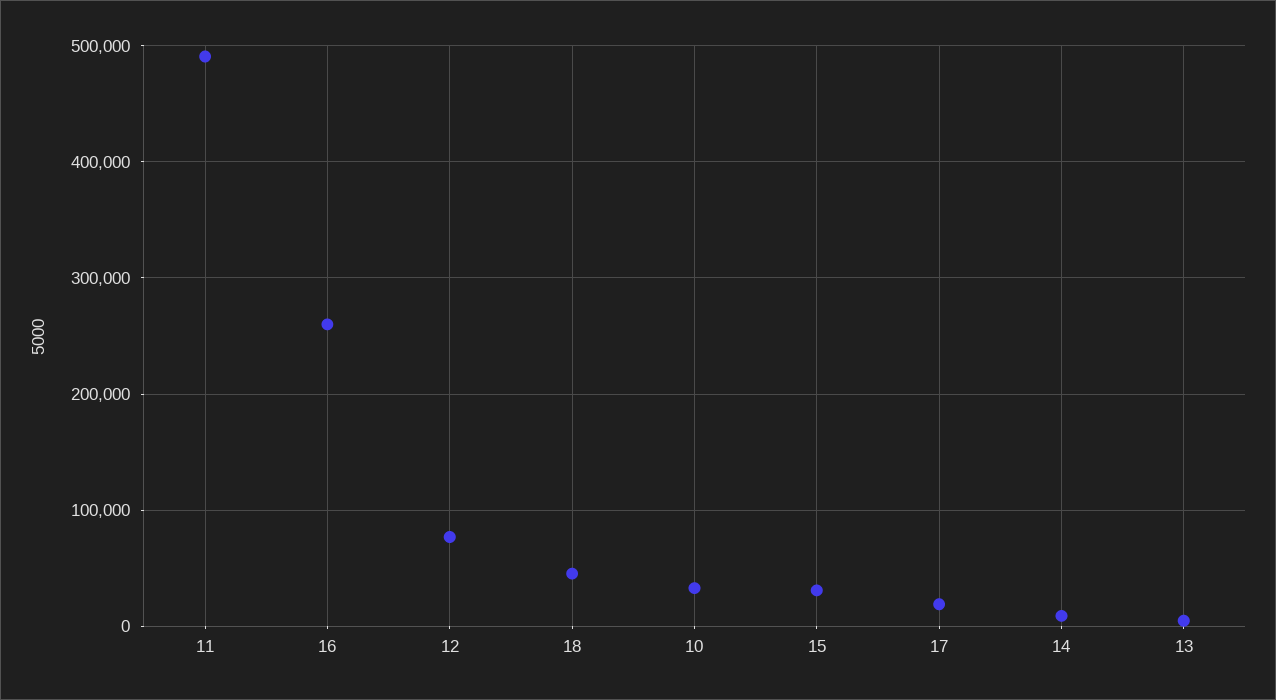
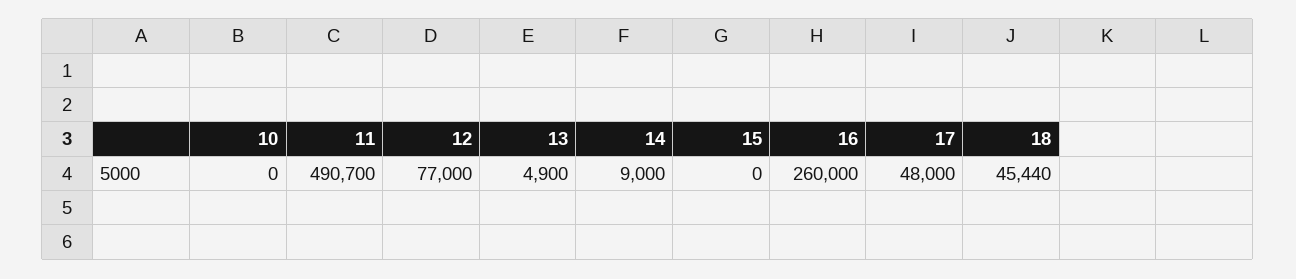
  {
    "11": 490700,
    "16": 260000,
    "12": 77000,
    "18": 45440,
-   "10": 30000,
+   "10": 0,
-   "15": 30000,
+   "15": 0,
-   "17": 20000,
+   "17": 48000,
    "14": 9000,
    "13": 4900
  }

